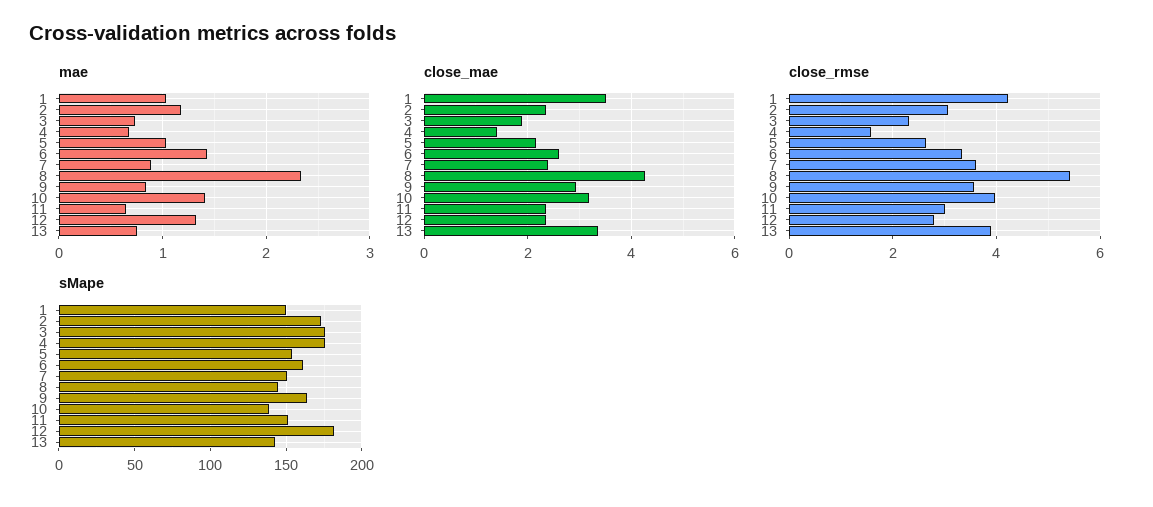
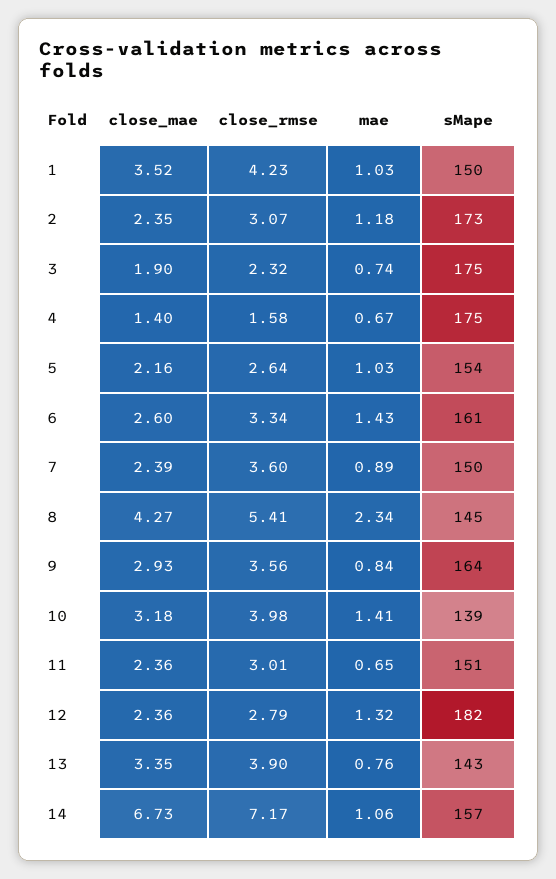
  {
    "mae": {
      "1": 1.03,
      "2": 1.18,
      "3": 0.74,
      "4": 0.67,
      "5": 1.03,
      "6": 1.43,
      "7": 0.89,
      "8": 2.34,
      "9": 0.84,
      "10": 1.41,
      "11": 0.65,
      "12": 1.32,
-     "13": 0.76
+     "13": 0.76,
+     "14": 1.06
    },
    "close_mae": {
      "1": 3.52,
      "2": 2.35,
      "3": 1.9,
      "4": 1.4,
      "5": 2.16,
      "6": 2.6,
      "7": 2.39,
      "8": 4.27,
      "9": 2.93,
      "10": 3.18,
      "11": 2.36,
      "12": 2.36,
-     "13": 3.35
+     "13": 3.35,
+     "14": 6.73
    },
    "close_rmse": {
      "1": 4.23,
      "2": 3.07,
      "3": 2.32,
      "4": 1.58,
      "5": 2.64,
      "6": 3.34,
      "7": 3.6,
      "8": 5.41,
      "9": 3.56,
      "10": 3.98,
      "11": 3.01,
      "12": 2.79,
-     "13": 3.9
+     "13": 3.9,
+     "14": 7.17
    },
    "sMape": {
      "1": 150,
      "2": 173,
      "3": 175,
      "4": 175,
      "5": 154,
      "6": 161,
      "7": 150,
      "8": 145,
      "9": 164,
      "10": 139,
      "11": 151,
      "12": 182,
-     "13": 143
+     "13": 143,
+     "14": 157
    }
  }

